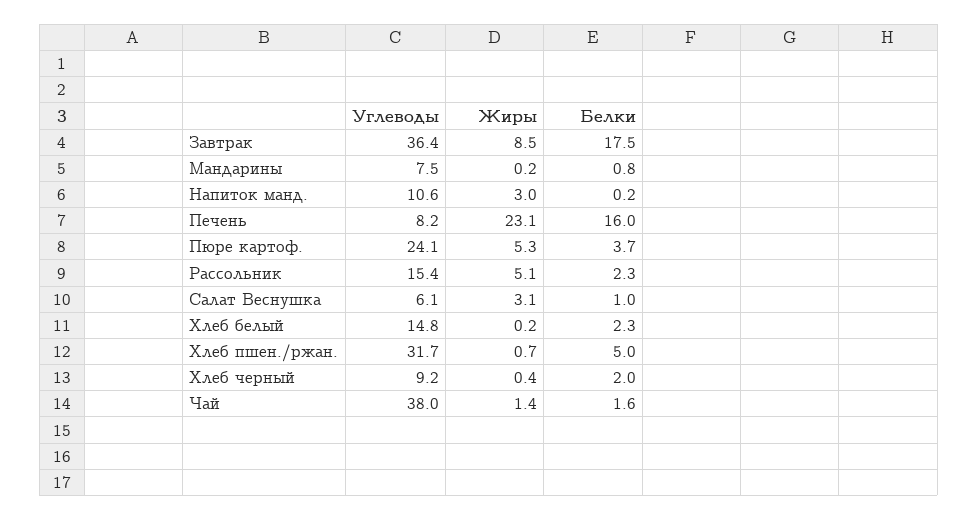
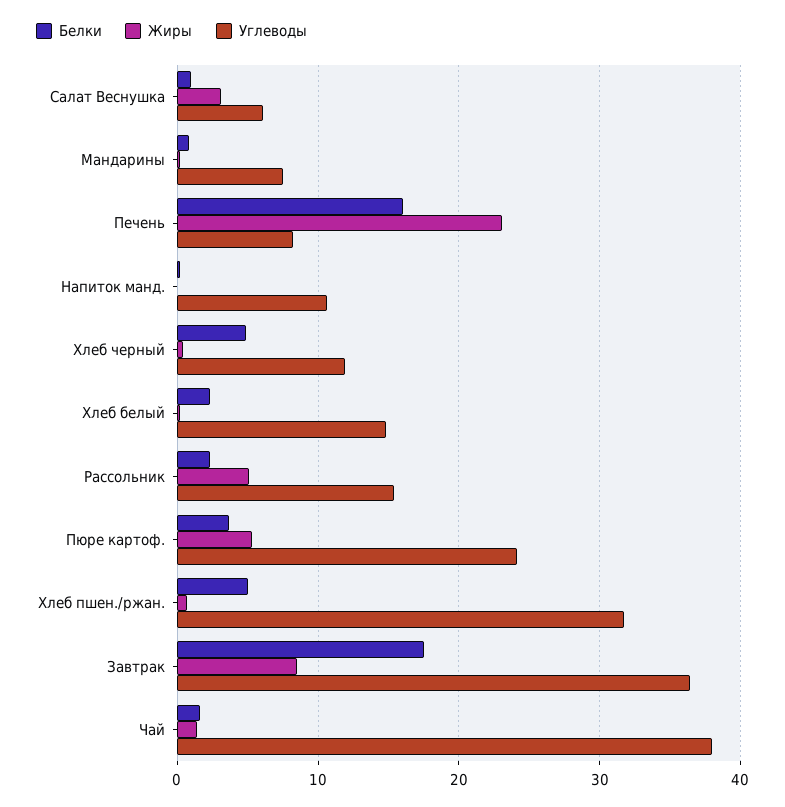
  {
    "Углеводы": {
      "Завтрак": 36.4,
      "Мандарины": 7.5,
      "Напиток манд.": 10.6,
      "Печень": 8.2,
      "Пюре картоф.": 24.1,
      "Рассольник": 15.4,
      "Салат Веснушка": 6.1,
      "Хлеб белый": 14.8,
      "Хлеб пшен./ржан.": 31.7,
-     "Хлеб черный": 9.2,
+     "Хлеб черный": 12,
      "Чай": 38
    },
    "Жиры": {
      "Завтрак": 8.5,
      "Мандарины": 0.2,
-     "Напиток манд.": 3,
+     "Напиток манд.": 0,
      "Печень": 23.1,
      "Пюре картоф.": 5.3,
      "Рассольник": 5.1,
      "Салат Веснушка": 3.1,
      "Хлеб белый": 0.2,
      "Хлеб пшен./ржан.": 0.7,
      "Хлеб черный": 0.4,
      "Чай": 1.4
    },
    "Белки": {
      "Завтрак": 17.5,
      "Мандарины": 0.8,
      "Напиток манд.": 0.2,
      "Печень": 16,
      "Пюре картоф.": 3.7,
      "Рассольник": 2.3,
      "Салат Веснушка": 1,
      "Хлеб белый": 2.3,
      "Хлеб пшен./ржан.": 5,
-     "Хлеб черный": 2,
+     "Хлеб черный": 5,
      "Чай": 1.6
    }
  }

